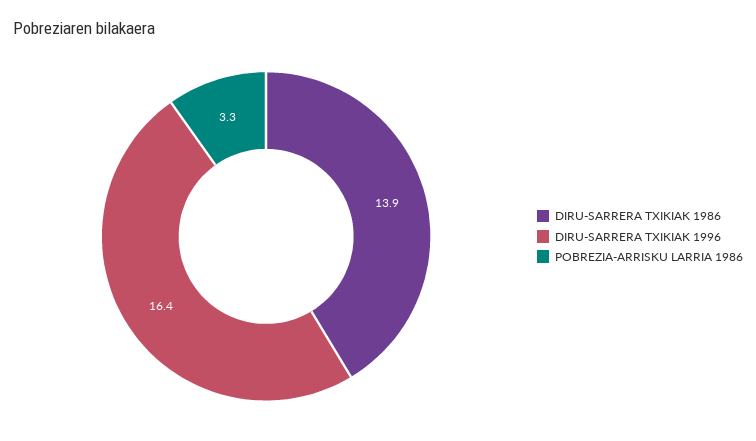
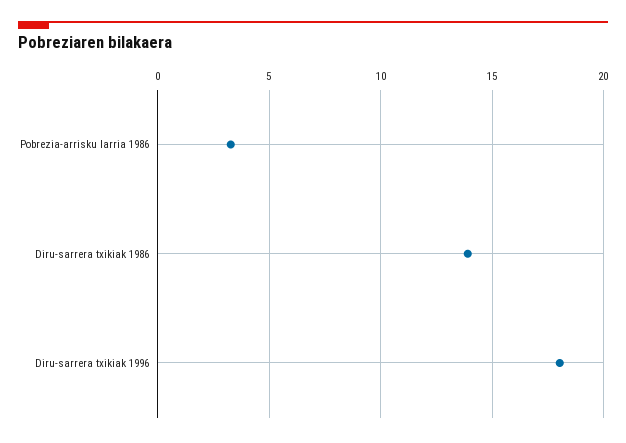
  {
    "DIRU-SARRERA TXIKIAK 1986": 13.9,
-   "DIRU-SARRERA TXIKIAK 1996": 16.4,
+   "DIRU-SARRERA TXIKIAK 1996": 18,
    "POBREZIA-ARRISKU LARRIA 1986": 3.3
  }

